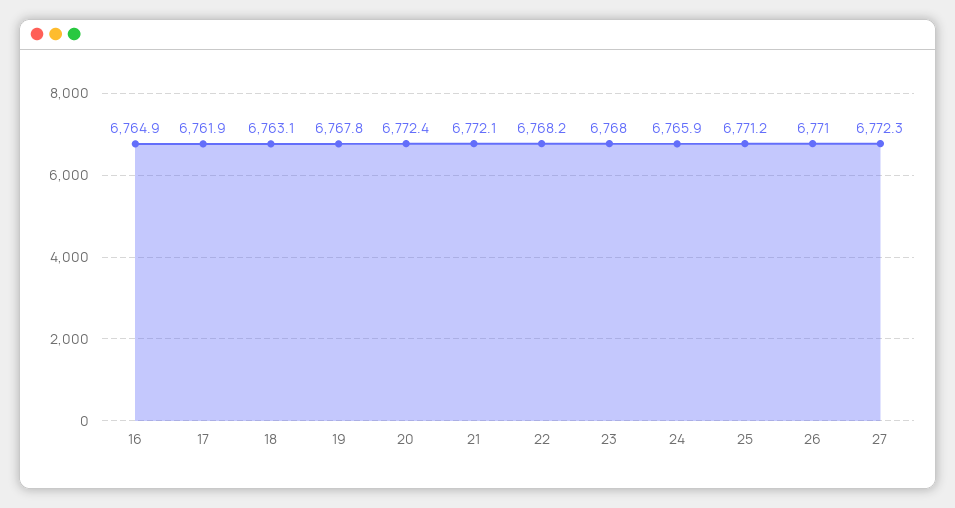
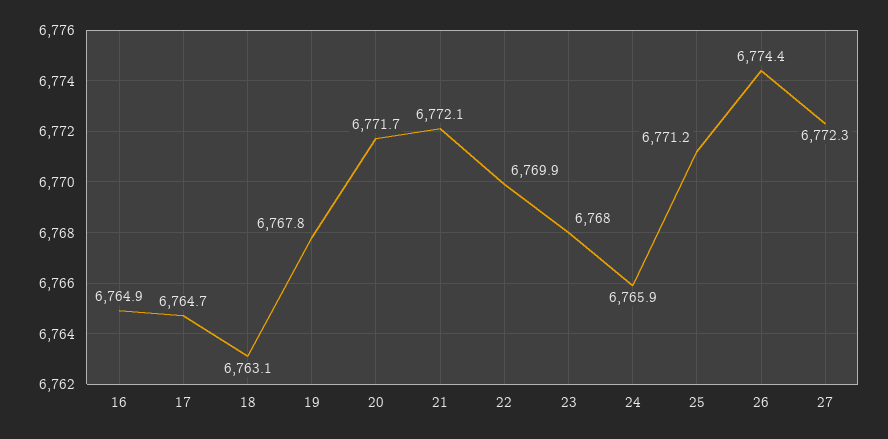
  {
    "16": 6764.9,
-   "17": 6761.9,
+   "17": 6764.7,
    "18": 6763.1,
    "19": 6767.8,
-   "20": 6772.4,
+   "20": 6771.7,
    "21": 6772.1,
-   "22": 6768.2,
+   "22": 6769.9,
    "23": 6768,
    "24": 6765.9,
    "25": 6771.2,
-   "26": 6771,
+   "26": 6774.4,
    "27": 6772.3
  }

